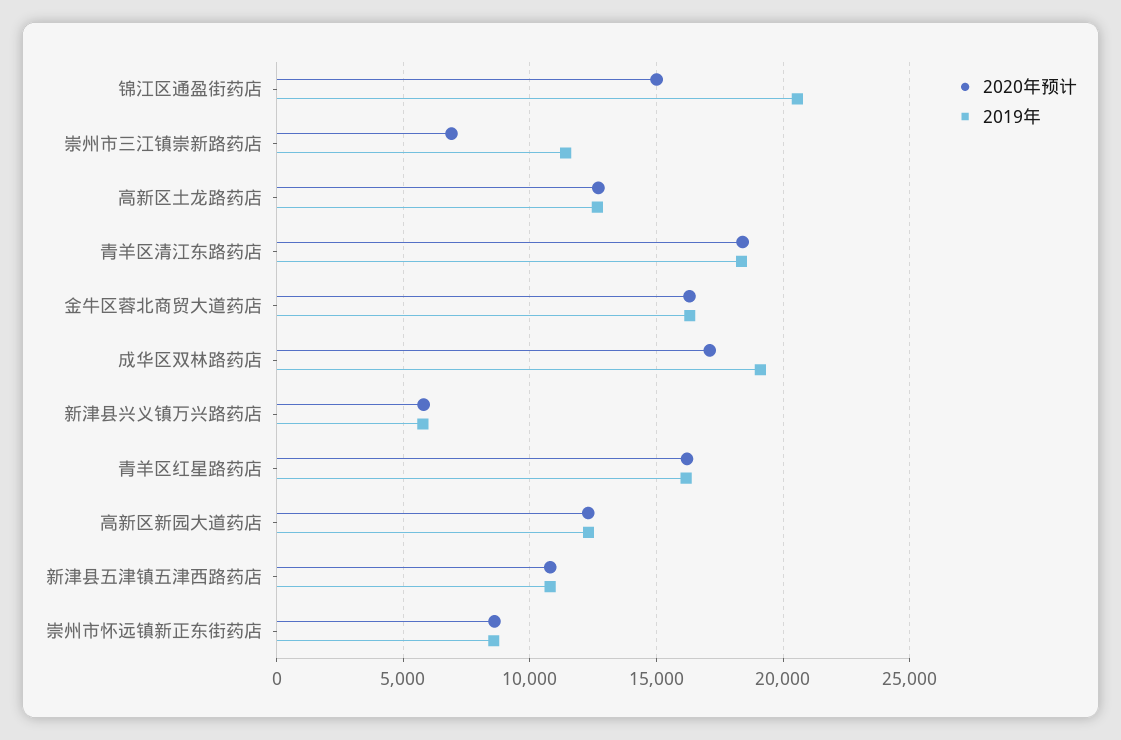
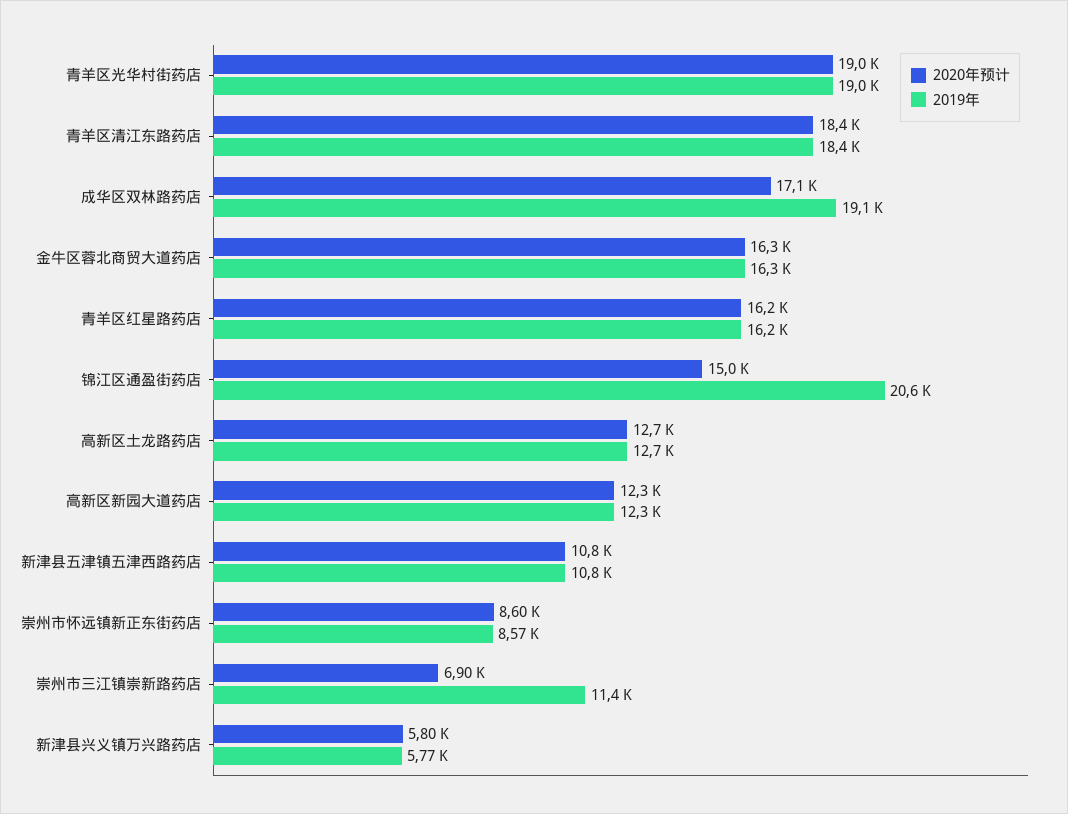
  {
    "2020年预计": {
      "锦江区通盈街药店": 15000,
      "崇州市三江镇崇新路药店": 6900,
      "高新区土龙路药店": 12700,
      "青羊区清江东路药店": 18400,
      "金牛区蓉北商贸大道药店": 16300,
      "成华区双林路药店": 17100,
      "新津县兴义镇万兴路药店": 5800,
      "青羊区红星路药店": 16200,
      "高新区新园大道药店": 12300,
      "新津县五津镇五津西路药店": 10800,
-     "崇州市怀远镇新正东街药店": 8600
+     "崇州市怀远镇新正东街药店": 8600,
+     "青羊区光华村街药店": 19000
    },
    "2019年": {
      "锦江区通盈街药店": 20600,
      "崇州市三江镇崇新路药店": 11400,
      "高新区土龙路药店": 12700,
      "青羊区清江东路药店": 18400,
      "金牛区蓉北商贸大道药店": 16300,
      "成华区双林路药店": 19100,
      "新津县兴义镇万兴路药店": 5770,
      "青羊区红星路药店": 16200,
      "高新区新园大道药店": 12300,
      "新津县五津镇五津西路药店": 10800,
-     "崇州市怀远镇新正东街药店": 8570
+     "崇州市怀远镇新正东街药店": 8570,
+     "青羊区光华村街药店": 19000
    }
  }

